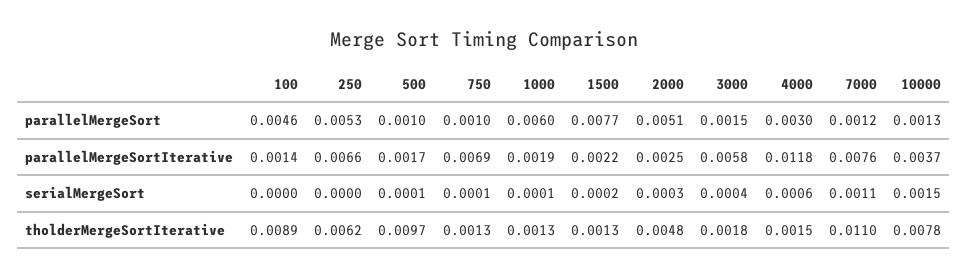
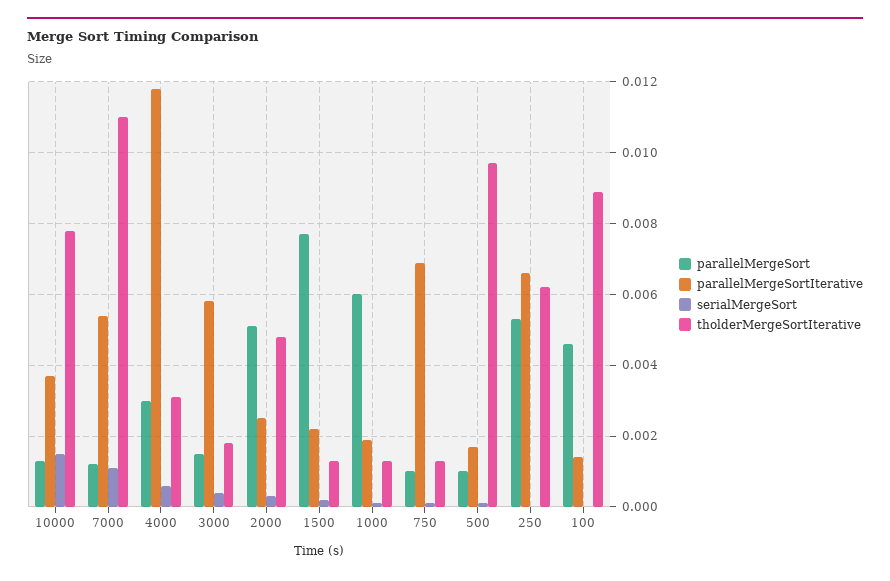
  {
    "parallelMergeSort": {
      "100": 0.0046,
      "250": 0.0053,
      "500": 0.001,
      "750": 0.001,
      "1000": 0.006,
      "1500": 0.0077,
      "2000": 0.0051,
      "3000": 0.0015,
      "4000": 0.003,
      "7000": 0.0012,
      "10000": 0.0013
    },
    "parallelMergeSortIterative": {
      "100": 0.0014,
      "250": 0.0066,
      "500": 0.0017,
      "750": 0.0069,
      "1000": 0.0019,
      "1500": 0.0022,
      "2000": 0.0025,
      "3000": 0.0058,
      "4000": 0.0118,
-     "7000": 0.0076,
+     "7000": 0.0055,
      "10000": 0.0037
    },
    "serialMergeSort": {
      "100": 0,
      "250": 0,
      "500": 0.0001,
      "750": 0.0001,
      "1000": 0.0001,
      "1500": 0.0002,
      "2000": 0.0003,
      "3000": 0.0004,
      "4000": 0.0006,
      "7000": 0.0011,
      "10000": 0.0015
    },
    "tholderMergeSortIterative": {
      "100": 0.0089,
      "250": 0.0062,
      "500": 0.0097,
      "750": 0.0013,
      "1000": 0.0013,
      "1500": 0.0013,
      "2000": 0.0048,
      "3000": 0.0018,
-     "4000": 0.0015,
+     "4000": 0.003,
      "7000": 0.011,
      "10000": 0.0078
    }
  }

